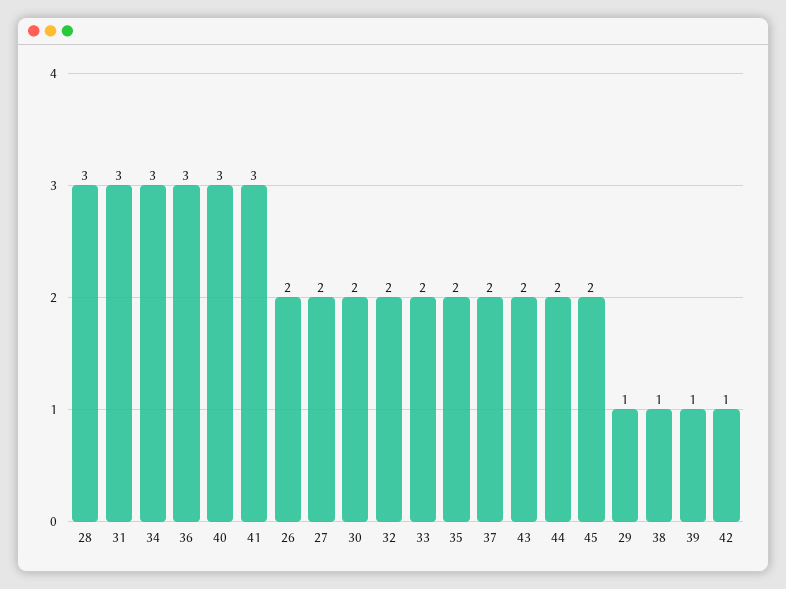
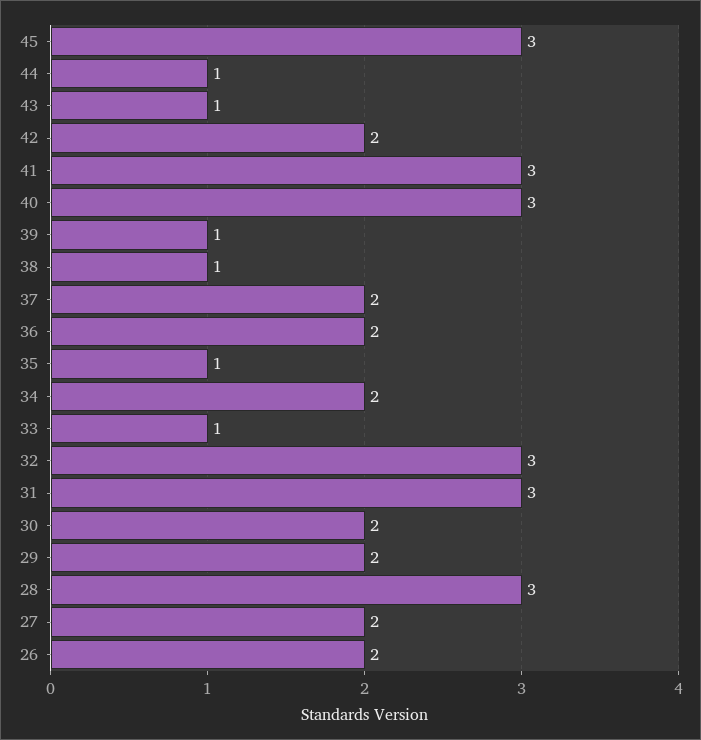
  {
    "28": 3,
    "31": 3,
-   "34": 3,
+   "34": 2,
-   "36": 3,
+   "36": 2,
    "40": 3,
    "41": 3,
    "26": 2,
    "27": 2,
    "30": 2,
-   "32": 2,
+   "32": 3,
-   "33": 2,
+   "33": 1,
-   "35": 2,
+   "35": 1,
    "37": 2,
-   "43": 2,
+   "43": 1,
-   "44": 2,
+   "44": 1,
-   "45": 2,
+   "45": 3,
-   "29": 1,
+   "29": 2,
    "38": 1,
    "39": 1,
-   "42": 1
+   "42": 2
  }

